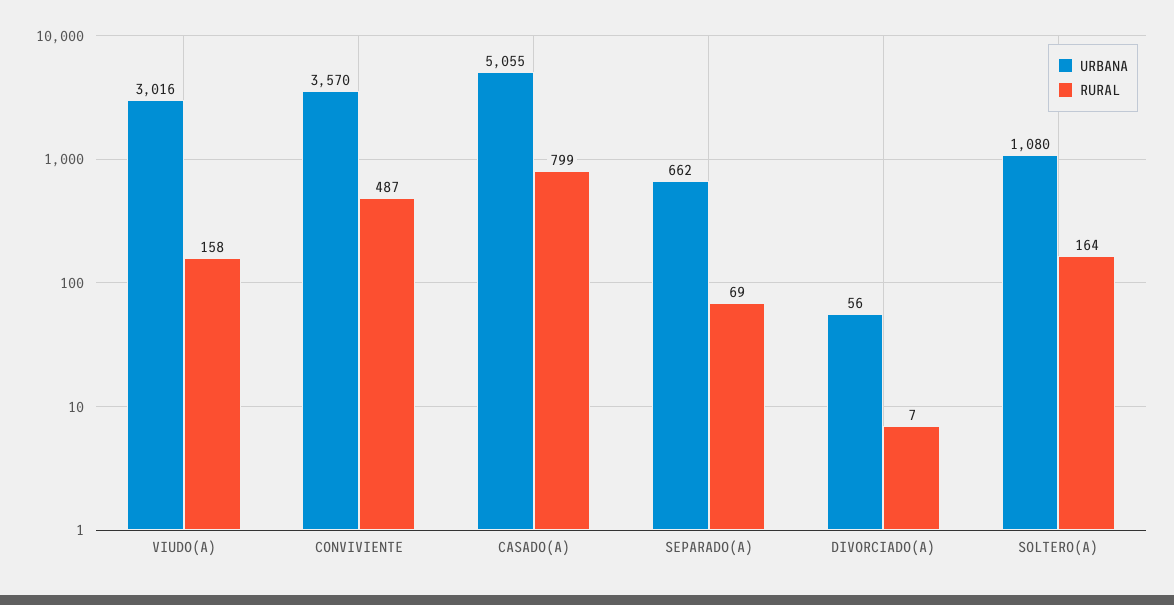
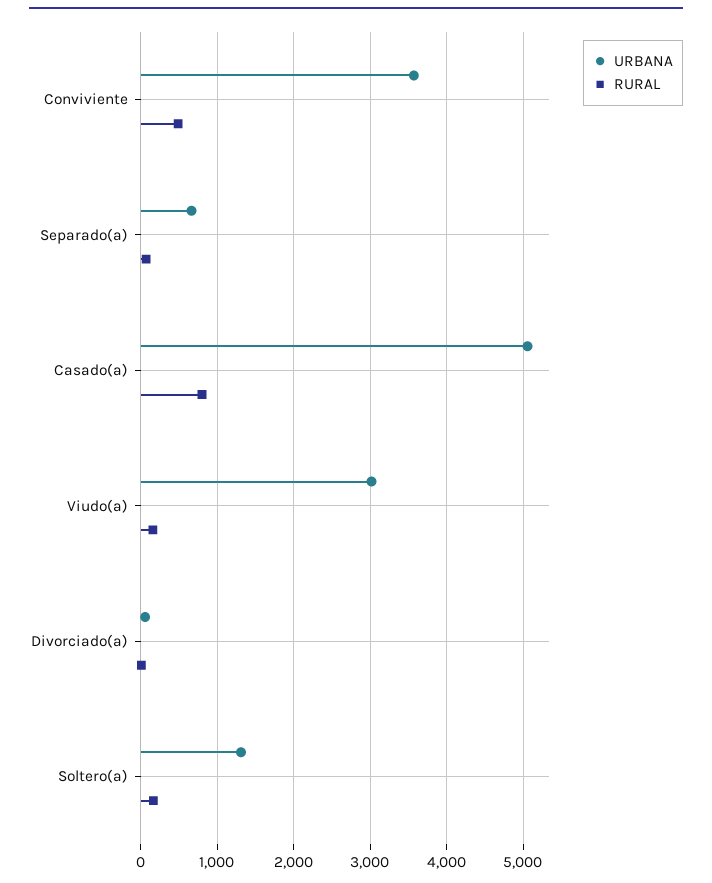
  {
    "URBANA": {
      "VIUDO(A)": 3016,
      "CONVIVIENTE": 3570,
      "CASADO(A)": 5055,
      "SEPARADO(A)": 662,
      "DIVORCIADO(A)": 56,
-     "SOLTERO(A)": 1080
+     "SOLTERO(A)": 1300
    },
    "RURAL": {
      "VIUDO(A)": 158,
      "CONVIVIENTE": 487,
      "CASADO(A)": 799,
      "SEPARADO(A)": 69,
      "DIVORCIADO(A)": 7,
      "SOLTERO(A)": 164
    }
  }

